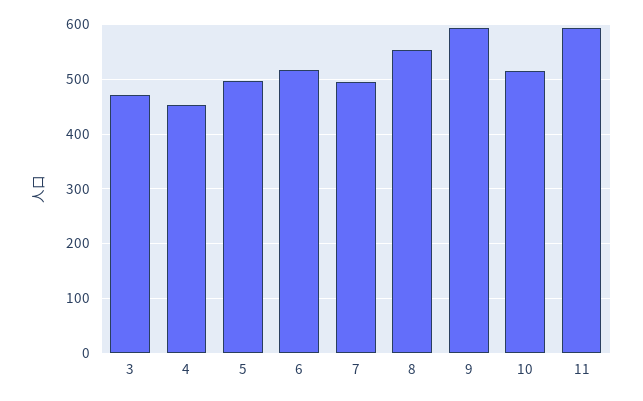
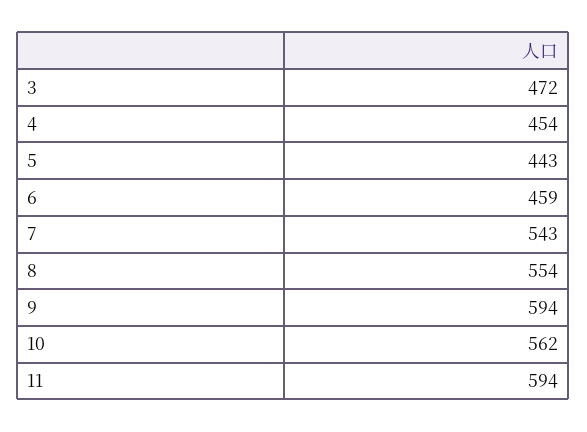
  {
    "3": 472,
    "4": 454,
-   "5": 500,
+   "5": 443,
-   "6": 520,
+   "6": 459,
-   "7": 500,
+   "7": 543,
    "8": 554,
    "9": 594,
-   "10": 520,
+   "10": 562,
    "11": 594
  }

